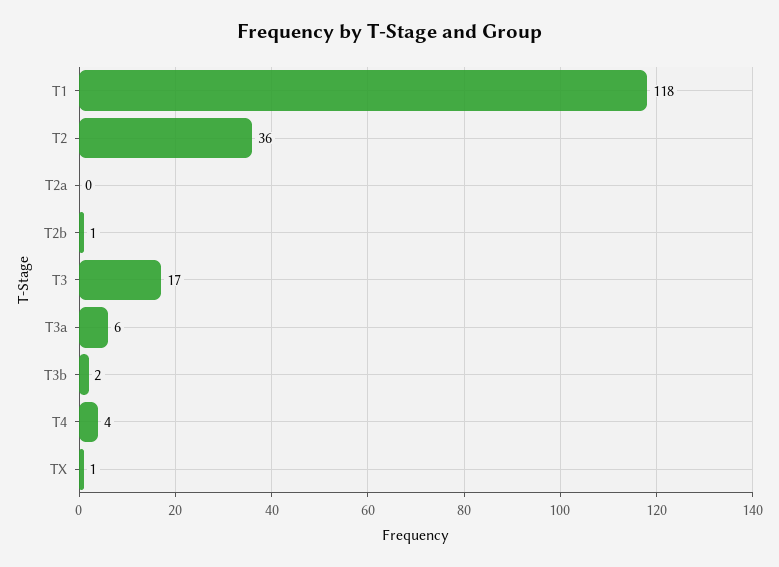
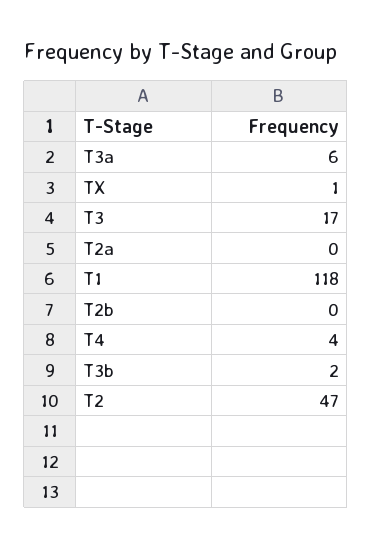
  {
    "T1": 118,
-   "T2": 36,
+   "T2": 47,
    "T2a": 0,
-   "T2b": 1,
+   "T2b": 0,
    "T3": 17,
    "T3a": 6,
    "T3b": 2,
    "T4": 4,
    "TX": 1
  }

